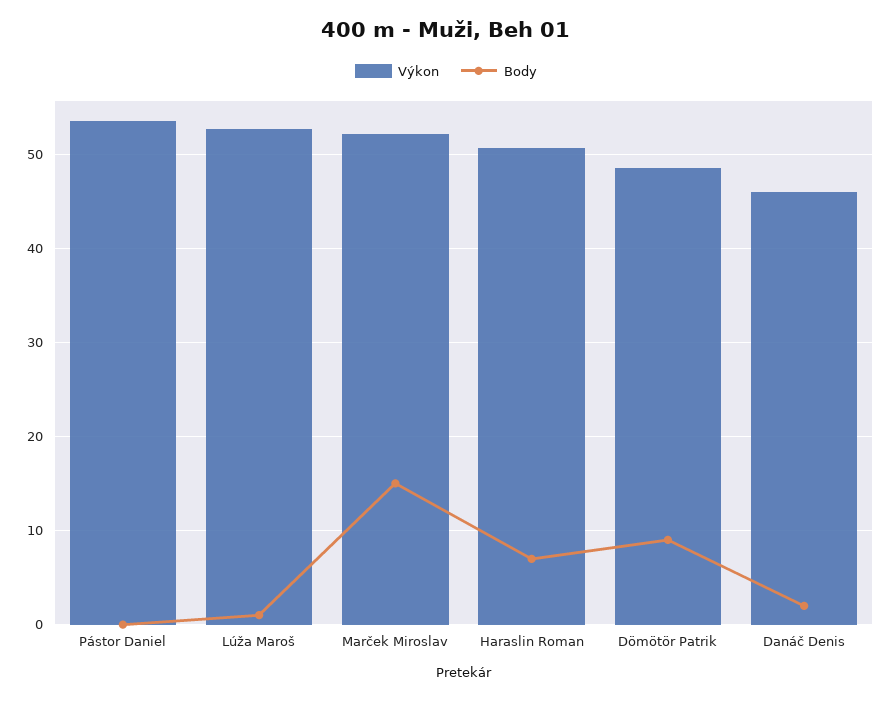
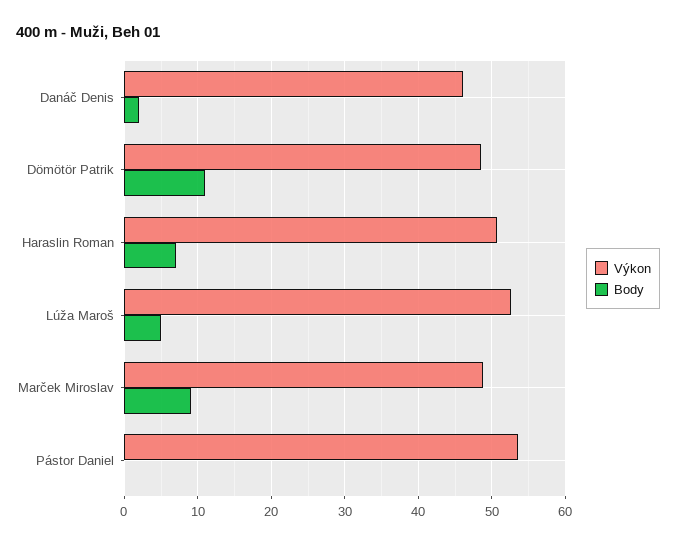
  {
    "Výkon": {
      "Pástor Daniel": 53,
      "Lúža Maroš": 53,
-     "Marček Miroslav": 52,
+     "Marček Miroslav": 49,
      "Haraslin Roman": 51,
      "Dömötör Patrik": 48,
      "Danáč Denis": 46
    },
    "Body": {
      "Pástor Daniel": 0,
-     "Lúža Maroš": 1,
+     "Lúža Maroš": 5,
-     "Marček Miroslav": 15,
+     "Marček Miroslav": 9,
      "Haraslin Roman": 7,
-     "Dömötör Patrik": 9,
+     "Dömötör Patrik": 11,
      "Danáč Denis": 2
    }
  }

